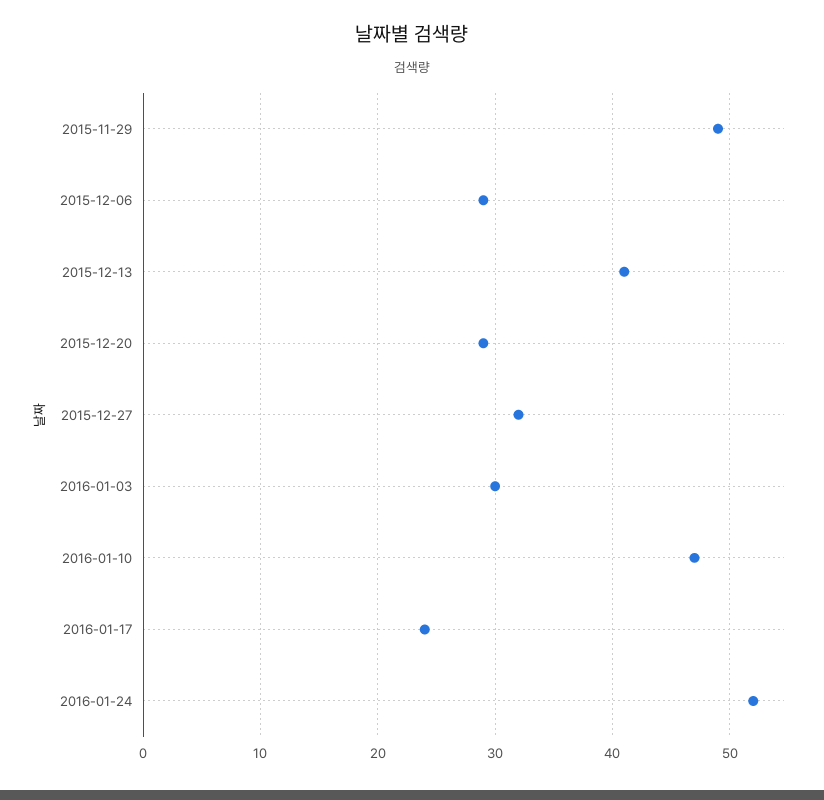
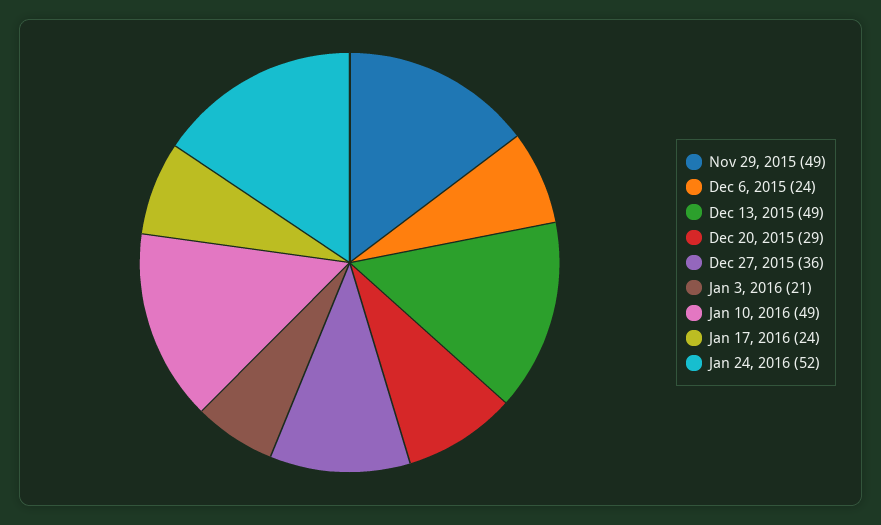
  {
    "2015-11-29": 49,
-   "2015-12-06": 29,
+   "2015-12-06": 24,
-   "2015-12-13": 41,
+   "2015-12-13": 49,
    "2015-12-20": 29,
-   "2015-12-27": 32,
+   "2015-12-27": 36,
-   "2016-01-03": 30,
+   "2016-01-03": 21,
-   "2016-01-10": 47,
+   "2016-01-10": 49,
    "2016-01-17": 24,
    "2016-01-24": 52
  }

